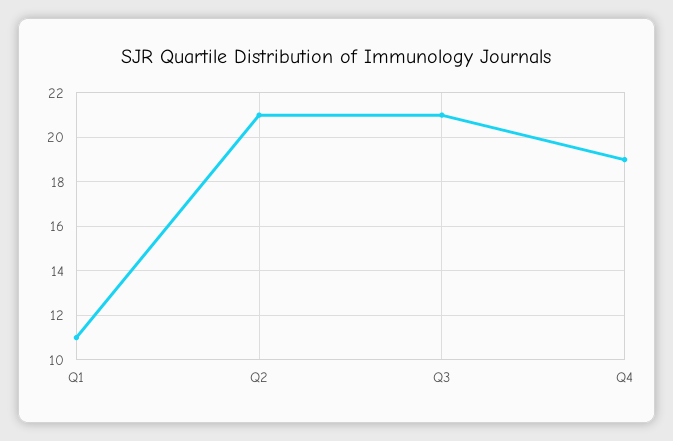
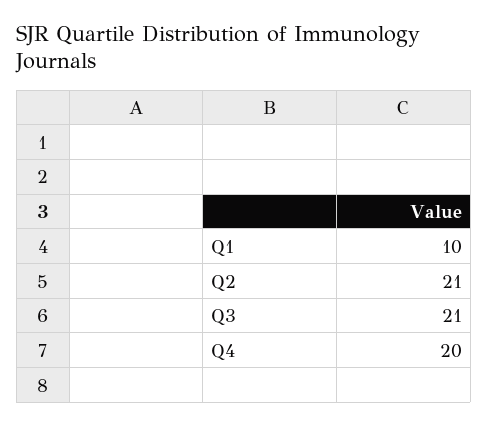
  {
-   "Q1": 11,
+   "Q1": 10,
    "Q2": 21,
    "Q3": 21,
-   "Q4": 19
+   "Q4": 20
  }

